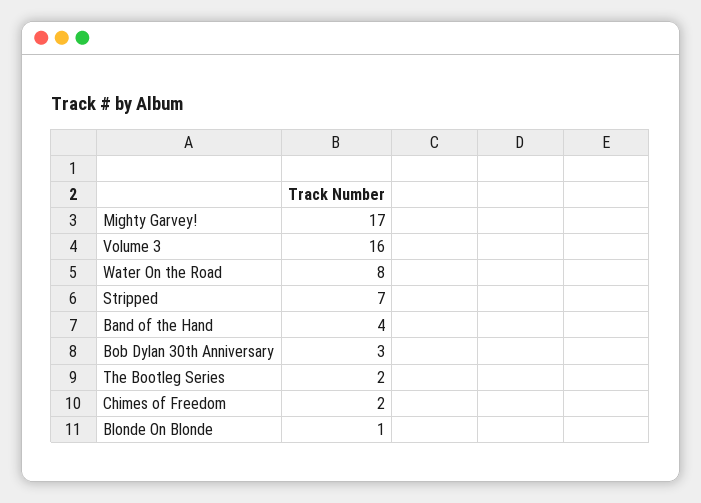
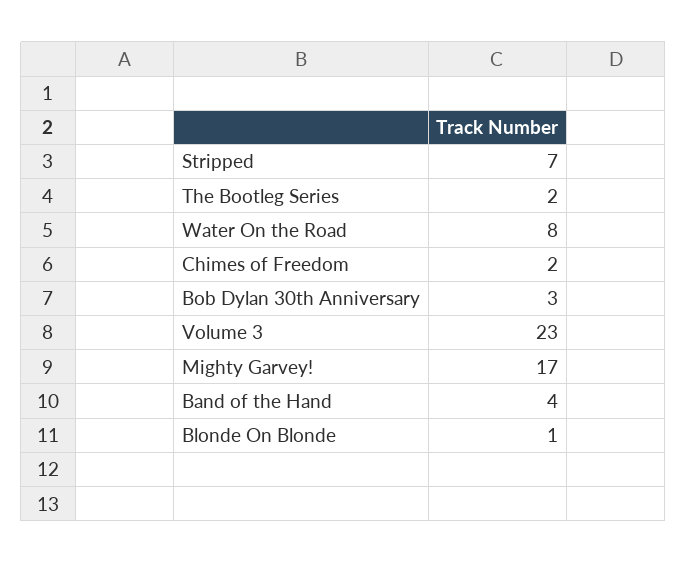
  {
    "Mighty Garvey!": 17,
-   "Volume 3": 16,
+   "Volume 3": 23,
    "Water On the Road": 8,
    "Stripped": 7,
    "Band of the Hand": 4,
    "Bob Dylan 30th Anniversary": 3,
    "The Bootleg Series": 2,
    "Chimes of Freedom": 2,
    "Blonde On Blonde": 1
  }

